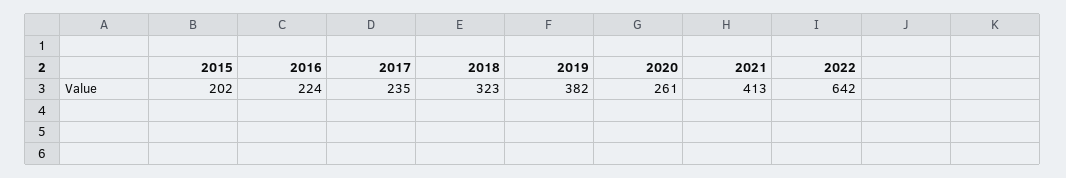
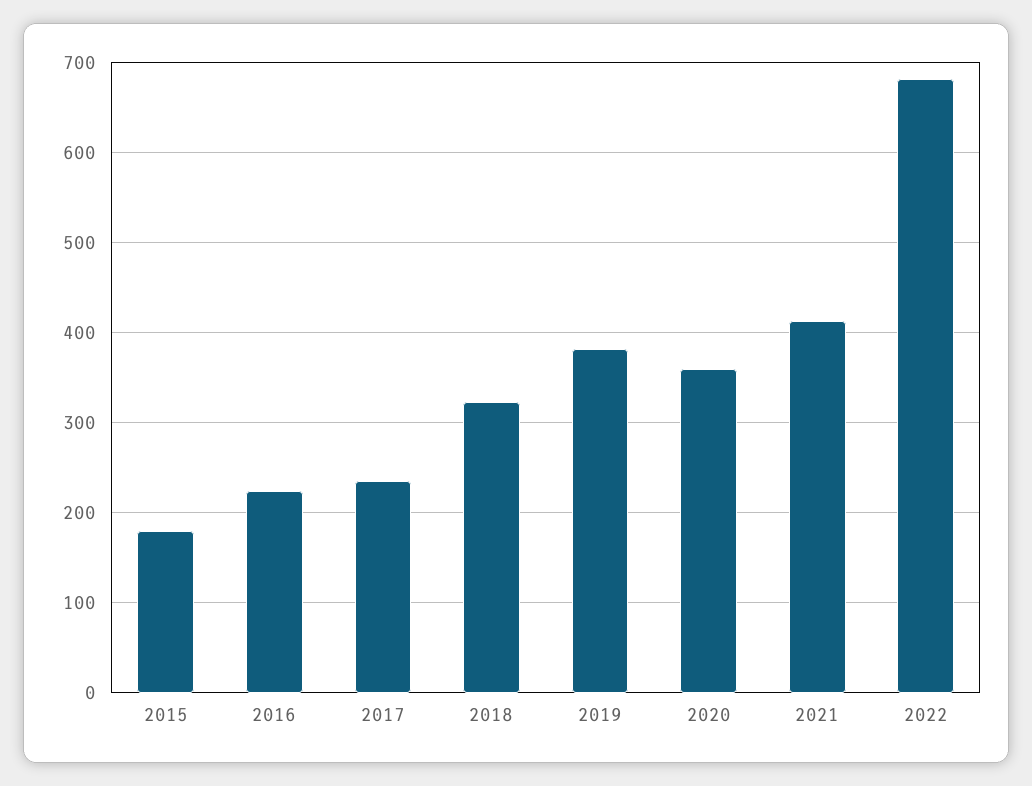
  {
-   "2015": 202,
+   "2015": 180,
    "2016": 224,
    "2017": 235,
    "2018": 323,
    "2019": 382,
-   "2020": 261,
+   "2020": 360,
    "2021": 413,
-   "2022": 642
+   "2022": 680
  }

